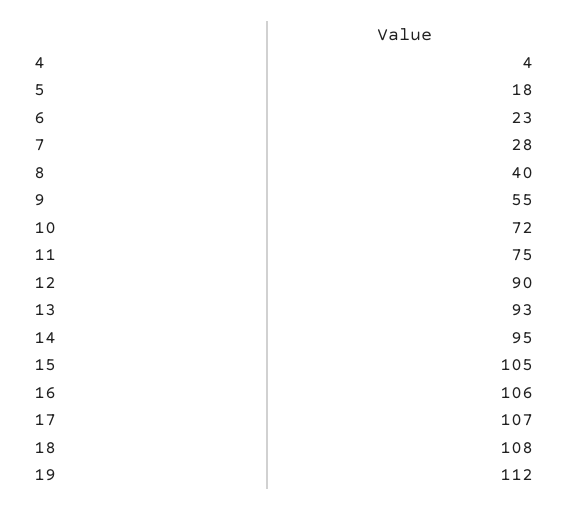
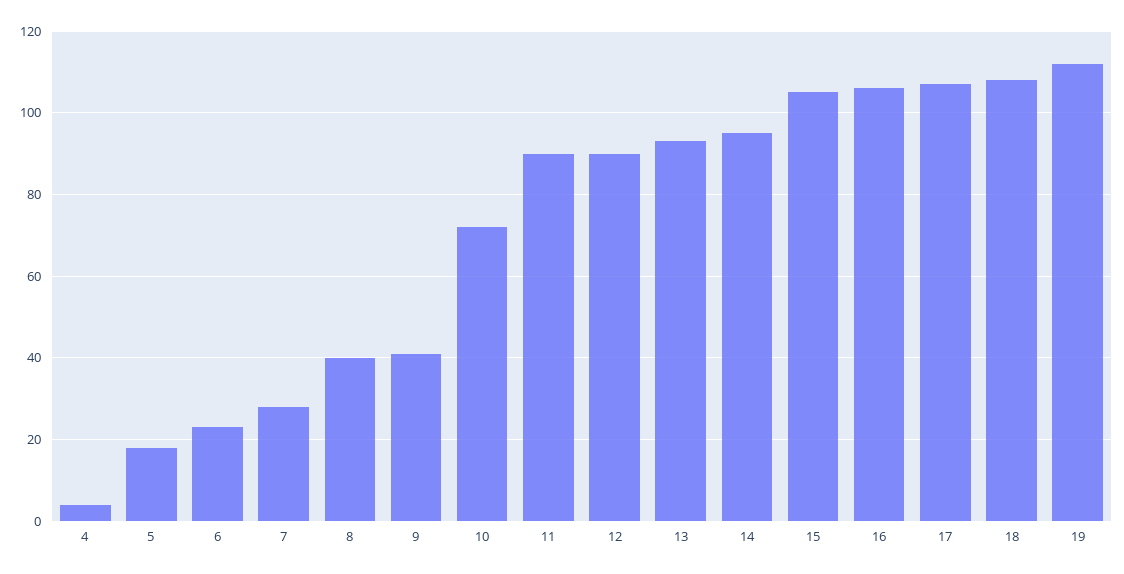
  {
    "4": 4,
    "5": 18,
    "6": 23,
    "7": 28,
    "8": 40,
-   "9": 55,
+   "9": 40,
    "10": 72,
-   "11": 75,
+   "11": 90,
    "12": 90,
    "13": 93,
    "14": 95,
    "15": 105,
    "16": 106,
    "17": 107,
    "18": 108,
    "19": 112
  }

